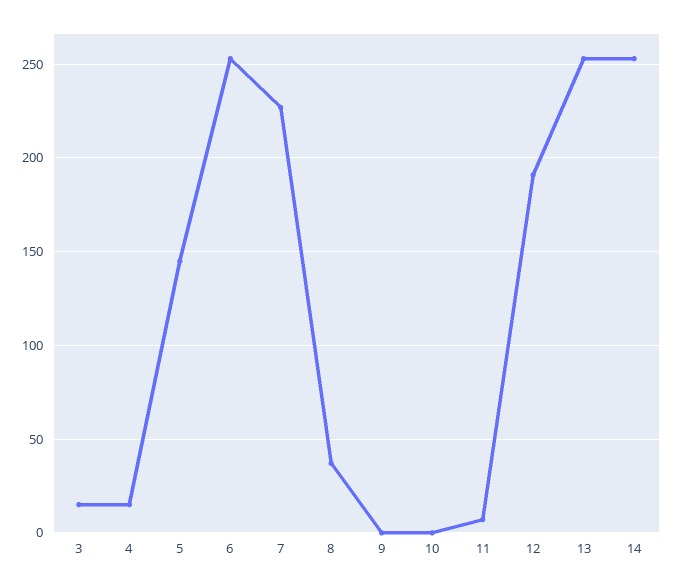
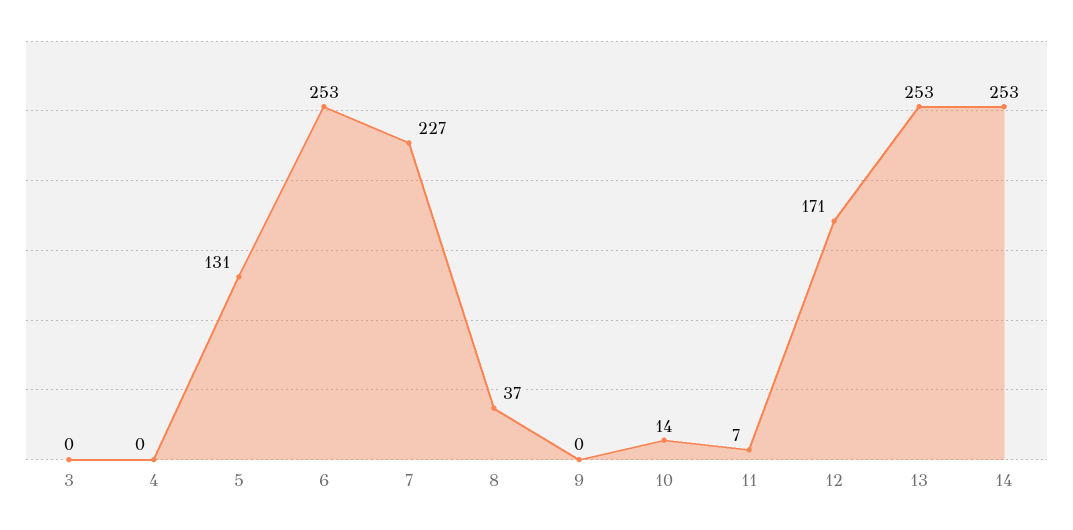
  {
-   "3": 15,
+   "3": 0,
-   "4": 15,
+   "4": 0,
-   "5": 145,
+   "5": 131,
    "6": 253,
    "7": 227,
    "8": 37,
    "9": 0,
-   "10": 0,
+   "10": 14,
    "11": 7,
-   "12": 190,
+   "12": 171,
    "13": 253,
    "14": 253
  }

